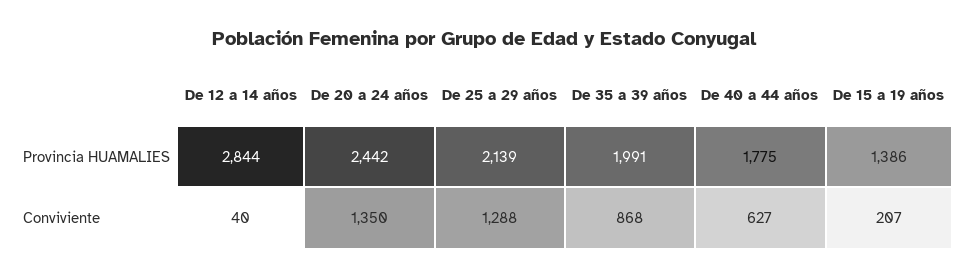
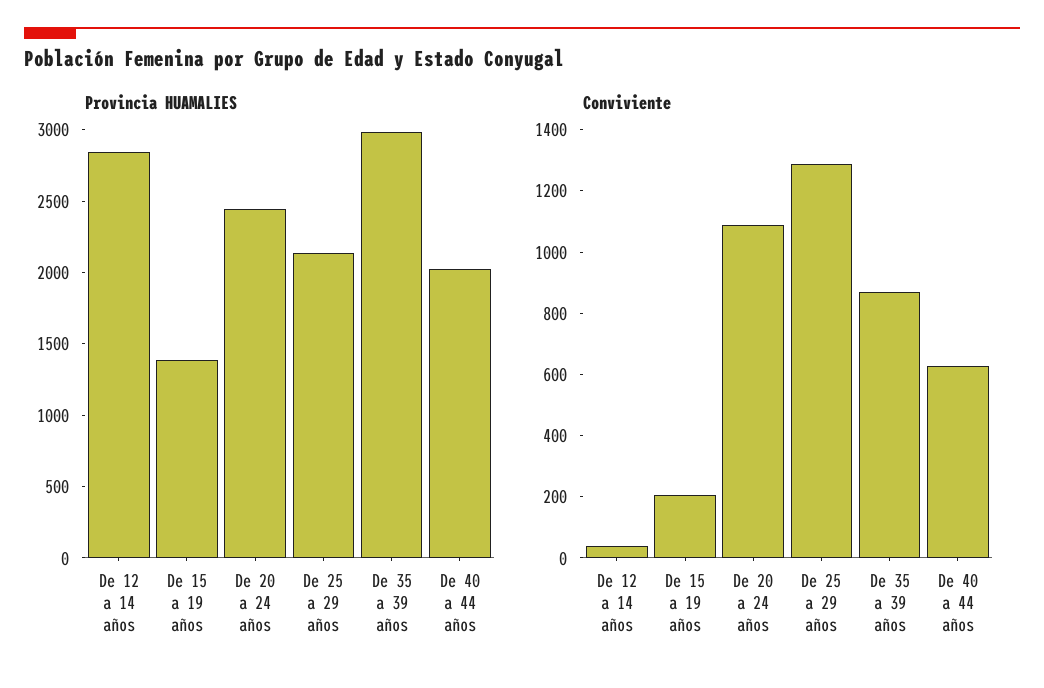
  {
    "Provincia HUAMALIES": {
      "De 12 a 14 años": 2844,
      "De 20 a 24 años": 2442,
      "De 25 a 29 años": 2139,
-     "De 35 a 39 años": 1991,
+     "De 35 a 39 años": 3000,
-     "De 40 a 44 años": 1775,
+     "De 40 a 44 años": 2000,
      "De 15 a 19 años": 1386
    },
    "Conviviente": {
      "De 12 a 14 años": 40,
-     "De 20 a 24 años": 1350,
+     "De 20 a 24 años": 1100,
      "De 25 a 29 años": 1288,
      "De 35 a 39 años": 868,
      "De 40 a 44 años": 627,
      "De 15 a 19 años": 207
    }
  }

